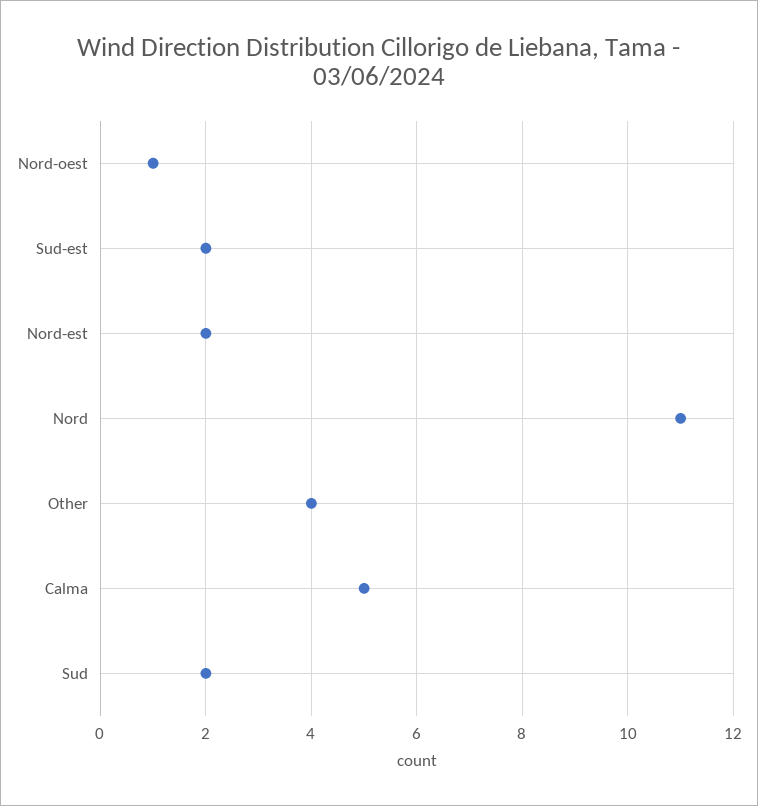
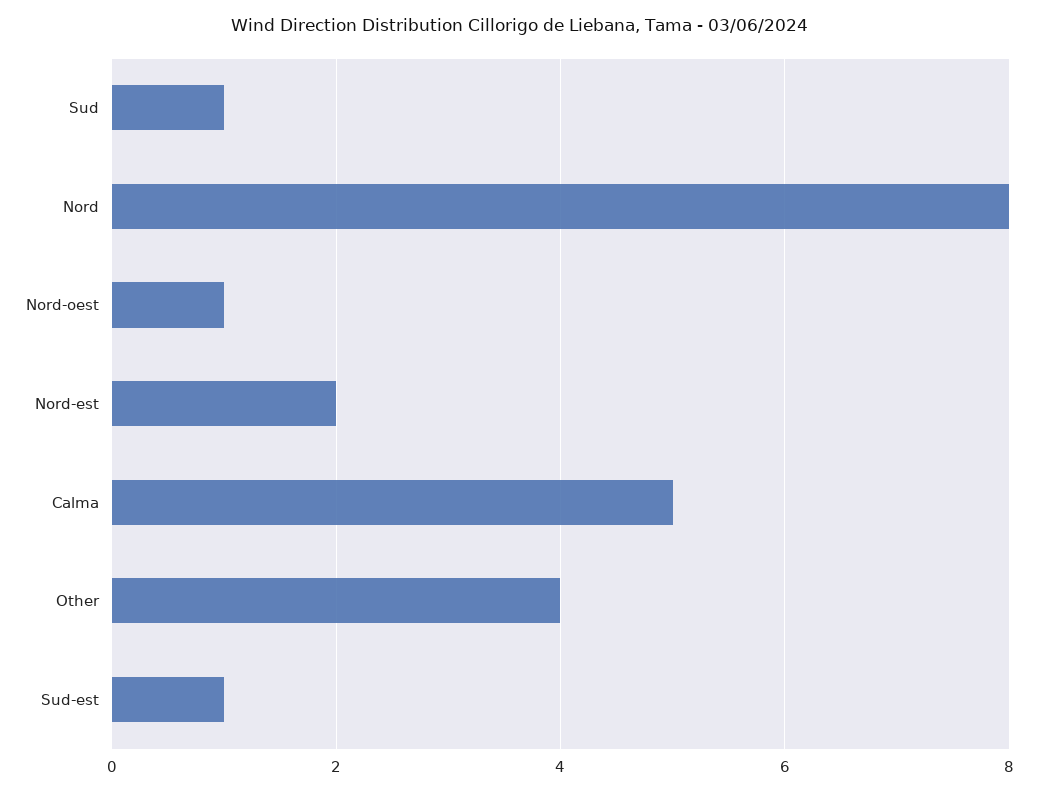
  {
    "Nord-oest": 1,
-   "Sud-est": 2,
+   "Sud-est": 1,
    "Nord-est": 2,
-   "Nord": 11,
+   "Nord": 8,
    "Other": 4,
    "Calma": 5,
-   "Sud": 2
+   "Sud": 1
  }

